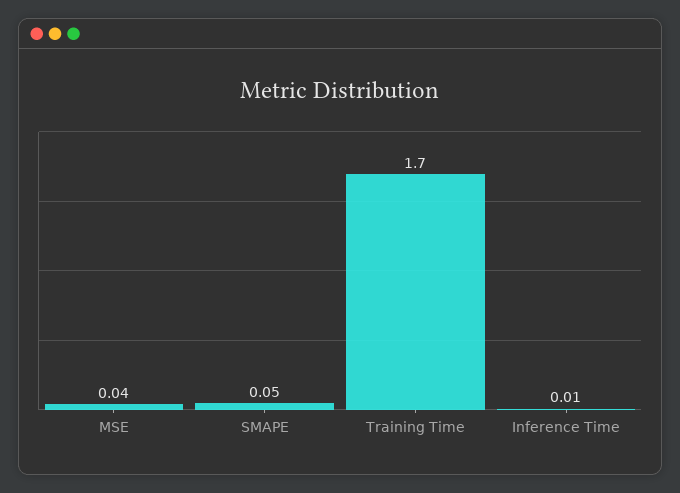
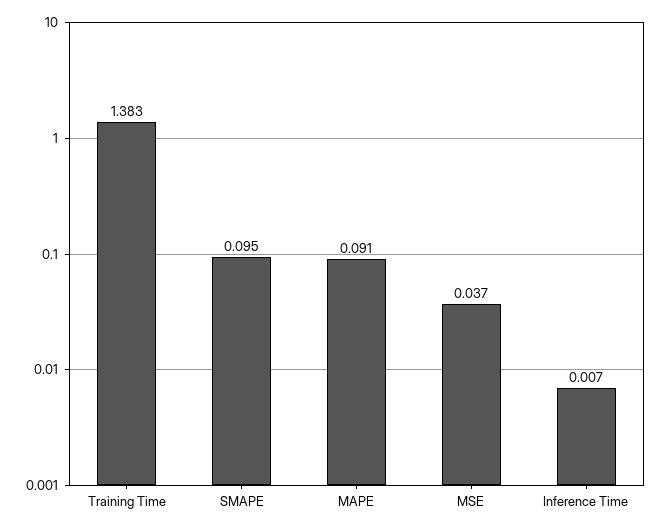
  {
    "MSE": 0.037,
-   "SMAPE": 0.05,
+   "SMAPE": 0.095,
-   "Training Time": 1.7,
+   "Training Time": 1.383,
-   "Inference Time": 0.007
+   "Inference Time": 0.007,
+   "MAPE": 0.091
  }

